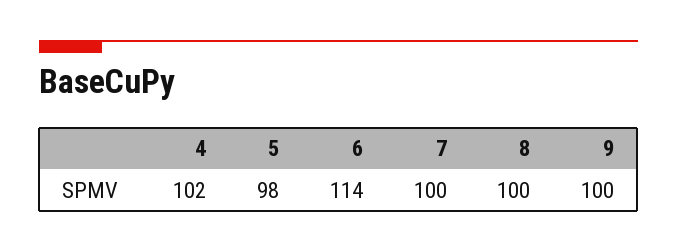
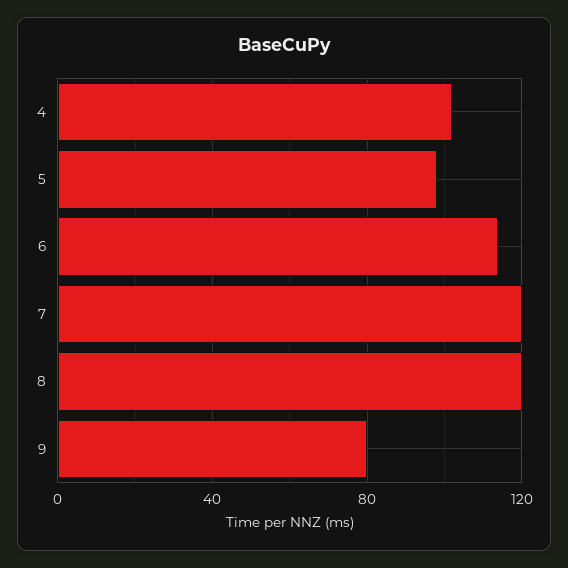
  {
    "4": 102,
    "5": 98,
    "6": 114,
-   "7": 100,
+   "7": 120,
-   "8": 100,
+   "8": 120,
-   "9": 100
+   "9": 80
  }

